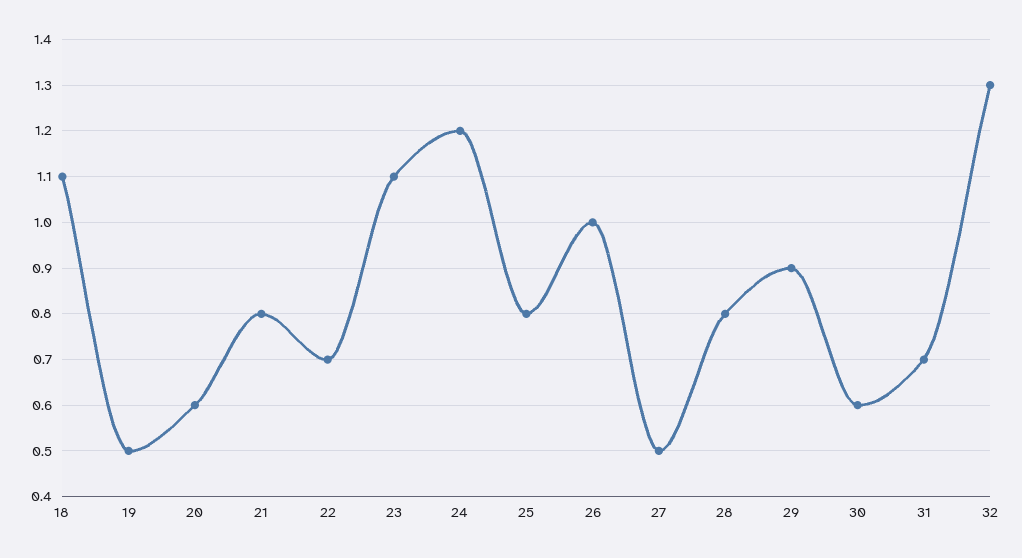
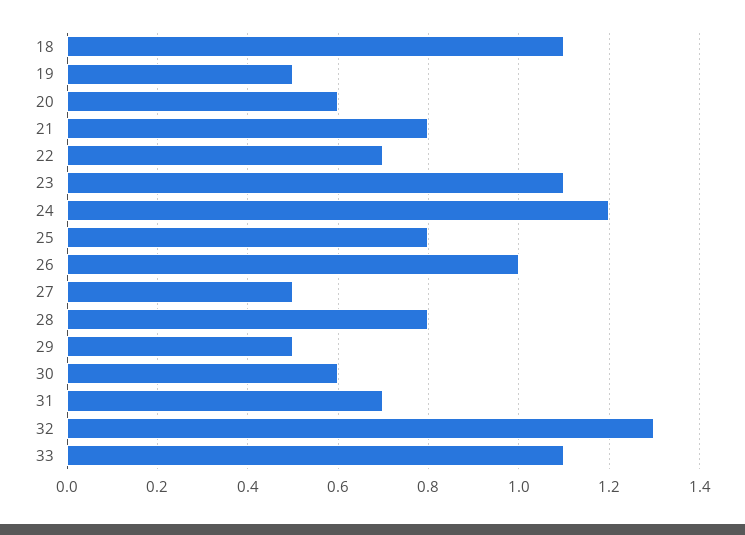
  {
    "18": 1.1,
    "19": 0.5,
    "20": 0.6,
    "21": 0.8,
    "22": 0.7,
    "23": 1.1,
    "24": 1.2,
    "25": 0.8,
    "26": 1,
    "27": 0.5,
    "28": 0.8,
-   "29": 0.9,
+   "29": 0.5,
    "30": 0.6,
    "31": 0.7,
-   "32": 1.3
+   "32": 1.3,
+   "33": 1.1
  }

